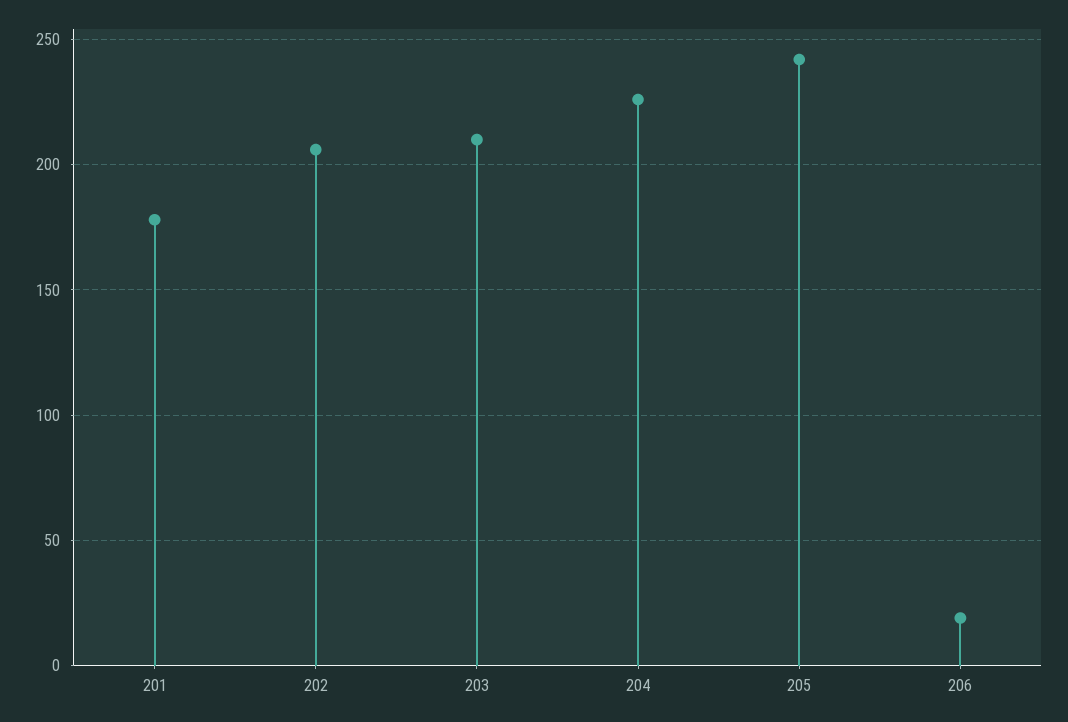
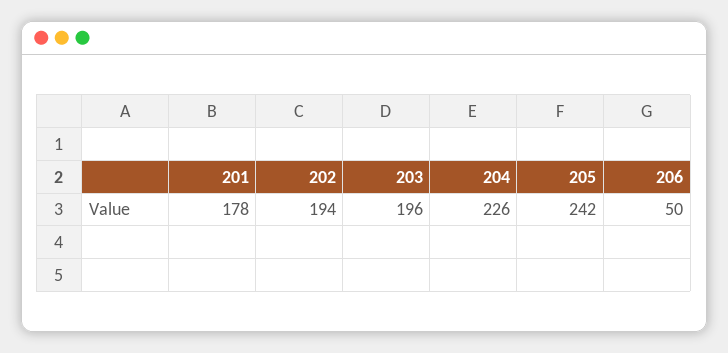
  {
    "201": 178,
-   "202": 205,
+   "202": 194,
-   "203": 210,
+   "203": 196,
    "204": 226,
    "205": 242,
-   "206": 20
+   "206": 50
  }

